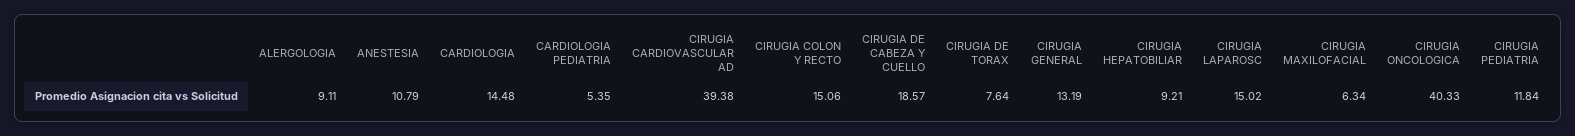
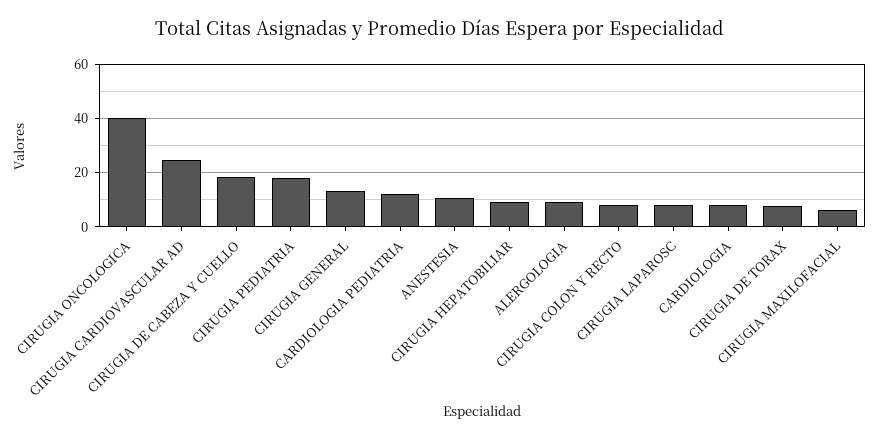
  {
    "ALERGOLOGIA": 9.11,
    "ANESTESIA": 10.79,
-   "CARDIOLOGIA": 14.48,
+   "CARDIOLOGIA": 7.5,
-   "CARDIOLOGIA PEDIATRIA": 5.35,
+   "CARDIOLOGIA PEDIATRIA": 12.5,
-   "CIRUGIA CARDIOVASCULAR AD": 39.38,
+   "CIRUGIA CARDIOVASCULAR AD": 25,
-   "CIRUGIA COLON Y RECTO": 15.06,
+   "CIRUGIA COLON Y RECTO": 7.5,
    "CIRUGIA DE CABEZA Y CUELLO": 18.57,
    "CIRUGIA DE TORAX": 7.64,
    "CIRUGIA GENERAL": 13.19,
    "CIRUGIA HEPATOBILIAR": 9.21,
-   "CIRUGIA LAPAROSC": 15.02,
+   "CIRUGIA LAPAROSC": 7.5,
    "CIRUGIA MAXILOFACIAL": 6.34,
    "CIRUGIA ONCOLOGICA": 40.33,
-   "CIRUGIA PEDIATRIA": 11.84
+   "CIRUGIA PEDIATRIA": 17.5
  }

